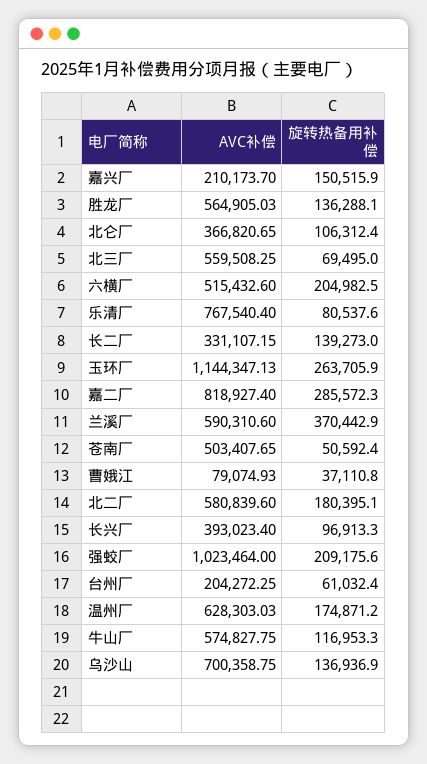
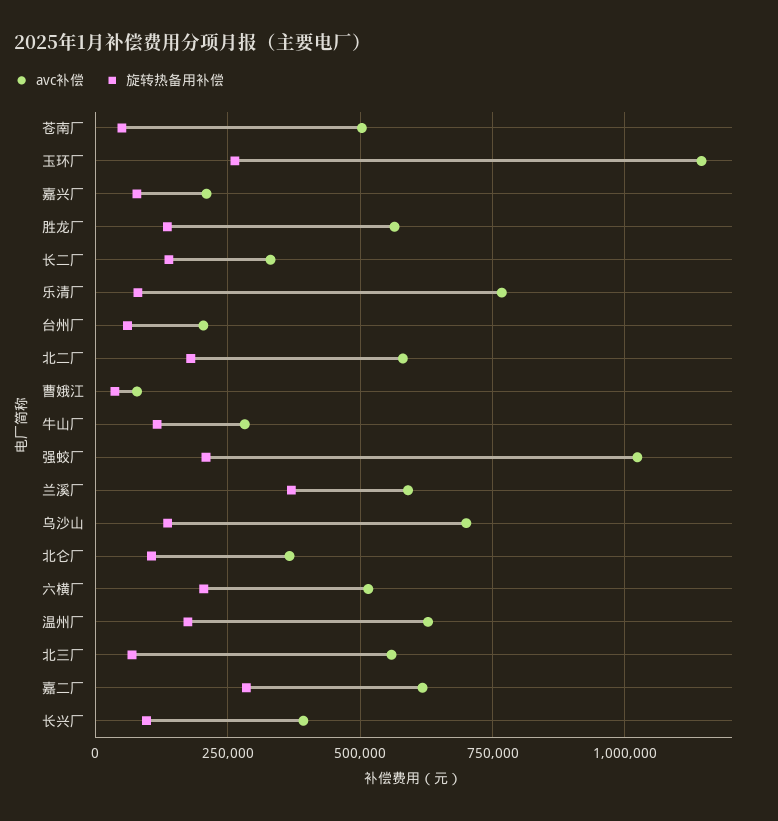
  {
    "AVC补偿": {
      "嘉兴厂": 210173.7,
      "胜龙厂": 564905.03,
      "北仑厂": 366820.65,
      "北三厂": 559508.25,
      "六横厂": 515432.6,
      "乐清厂": 767540.4,
      "长二厂": 331107.15,
      "玉环厂": 1144347.13,
-     "嘉二厂": 818927.4,
+     "嘉二厂": 625000,
      "兰溪厂": 590310.6,
      "苍南厂": 503407.65,
      "曹娥江": 79074.93,
      "北二厂": 580839.6,
      "长兴厂": 393023.4,
      "强蛟厂": 1023464,
      "台州厂": 204272.25,
      "温州厂": 628303.03,
-     "牛山厂": 574827.75,
+     "牛山厂": 275000,
      "乌沙山": 700358.75
    },
    "旋转热备用补偿": {
-     "嘉兴厂": 150515.9,
+     "嘉兴厂": 75000,
      "胜龙厂": 136288.1,
      "北仑厂": 106312.4,
      "北三厂": 69495,
      "六横厂": 204982.5,
      "乐清厂": 80537.6,
      "长二厂": 139273,
      "玉环厂": 263705.9,
      "嘉二厂": 285572.3,
      "兰溪厂": 370442.9,
      "苍南厂": 50592.4,
      "曹娥江": 37110.8,
      "北二厂": 180395.1,
      "长兴厂": 96913.3,
      "强蛟厂": 209175.6,
      "台州厂": 61032.4,
      "温州厂": 174871.2,
      "牛山厂": 116953.3,
      "乌沙山": 136936.9
    }
  }

